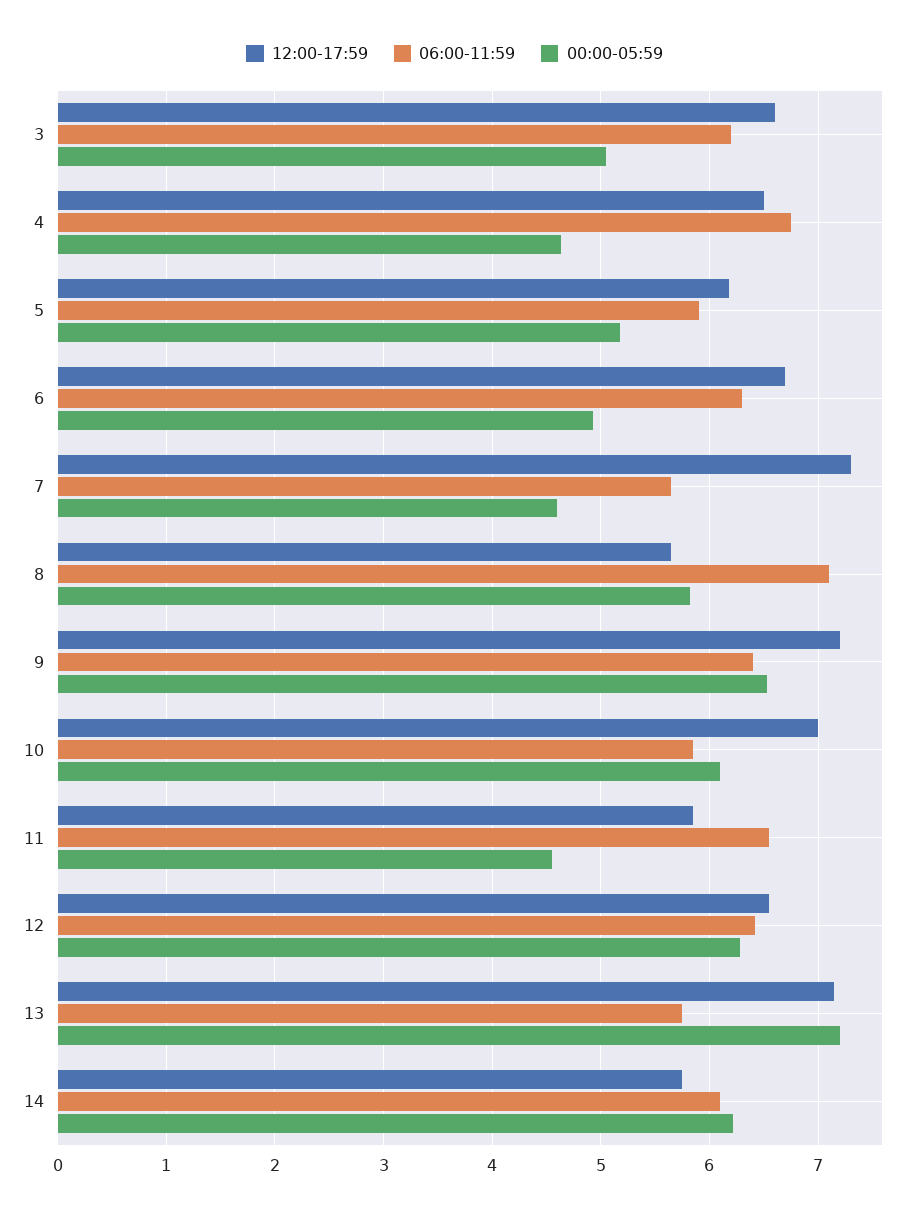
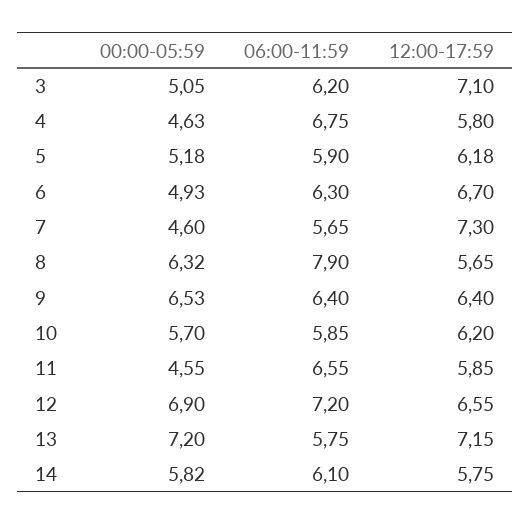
  {
    "12:00-17:59": {
-     "3": 6.6,
+     "3": 7.1,
-     "4": 6.5,
+     "4": 5.8,
      "5": 6.18,
      "6": 6.7,
      "7": 7.3,
      "8": 5.65,
-     "9": 7.2,
+     "9": 6.4,
-     "10": 7,
+     "10": 6.2,
      "11": 5.85,
      "12": 6.55,
      "13": 7.15,
      "14": 5.75
    },
    "06:00-11:59": {
      "3": 6.2,
      "4": 6.75,
      "5": 5.9,
      "6": 6.3,
      "7": 5.65,
-     "8": 7.1,
+     "8": 7.9,
      "9": 6.4,
      "10": 5.85,
      "11": 6.55,
-     "12": 6.4,
+     "12": 7.2,
      "13": 5.75,
      "14": 6.1
    },
    "00:00-05:59": {
      "3": 5.05,
      "4": 4.63,
      "5": 5.18,
      "6": 4.93,
      "7": 4.6,
-     "8": 5.8,
+     "8": 6.32,
      "9": 6.53,
-     "10": 6.1,
+     "10": 5.7,
      "11": 4.55,
-     "12": 6.3,
+     "12": 6.9,
      "13": 7.2,
-     "14": 6.2
+     "14": 5.82
    }
  }

